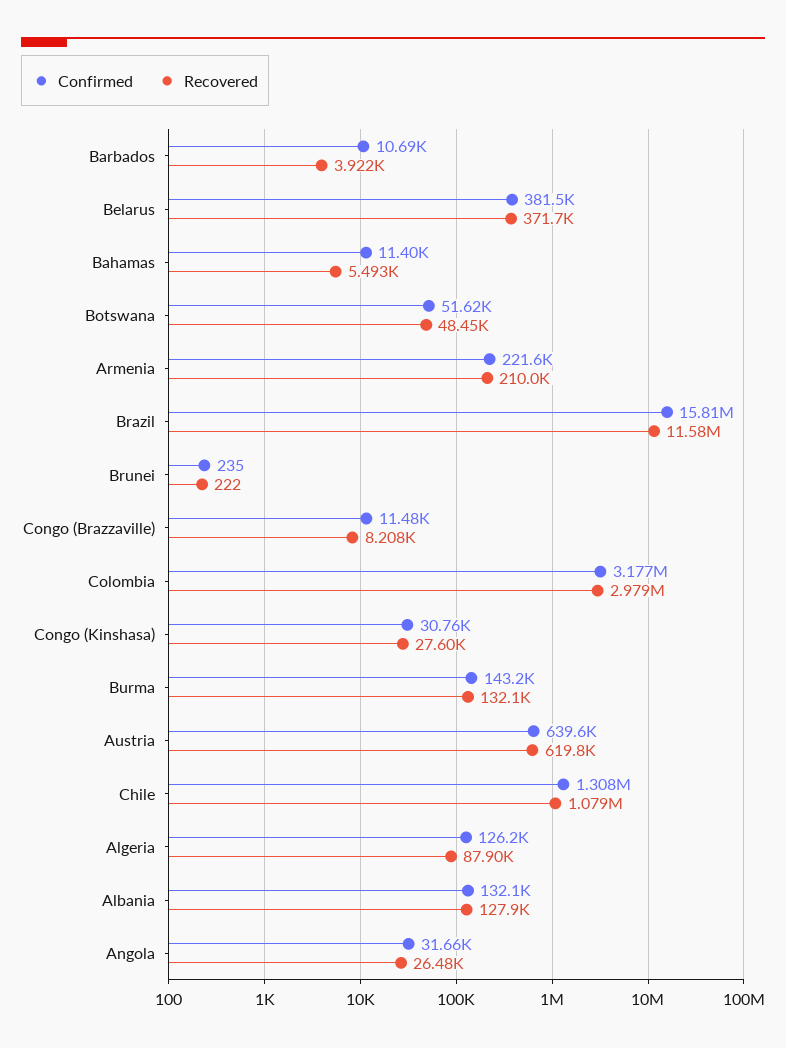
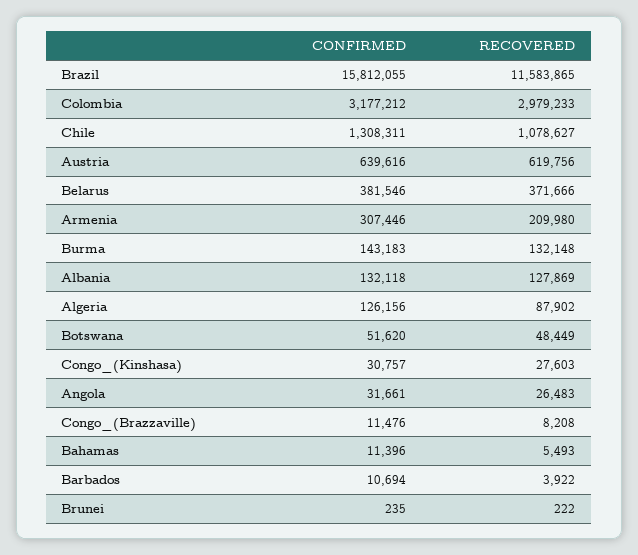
  {
    "Confirmed": {
      "Barbados": 10694,
      "Belarus": 381546,
      "Bahamas": 11396,
      "Botswana": 51620,
-     "Armenia": 221600,
+     "Armenia": 307446,
      "Brazil": 15812055,
      "Brunei": 235,
      "Congo (Brazzaville)": 11476,
      "Colombia": 3177212,
      "Congo (Kinshasa)": 30757,
      "Burma": 143183,
      "Austria": 639616,
      "Chile": 1308311,
      "Algeria": 126156,
      "Albania": 132118,
      "Angola": 31661
    },
    "Recovered": {
      "Barbados": 3922,
      "Belarus": 371666,
      "Bahamas": 5493,
      "Botswana": 48449,
      "Armenia": 209980,
      "Brazil": 11583865,
      "Brunei": 222,
      "Congo (Brazzaville)": 8208,
      "Colombia": 2979233,
      "Congo (Kinshasa)": 27603,
      "Burma": 132148,
      "Austria": 619756,
      "Chile": 1078627,
      "Algeria": 87902,
      "Albania": 127869,
      "Angola": 26483
    }
  }

